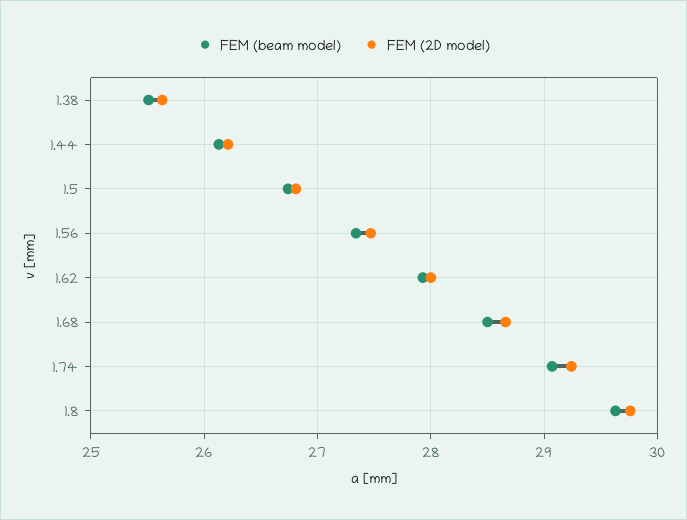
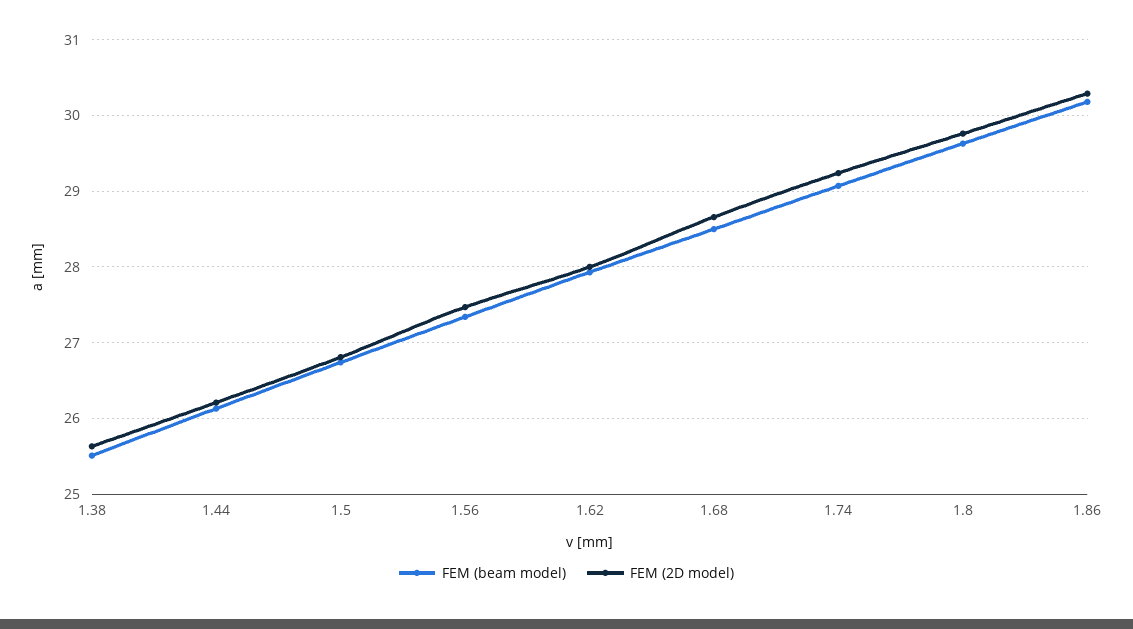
  {
    "FEM (beam model)": {
      "1.38": 25.5,
      "1.44": 26.1,
      "1.5": 26.7,
      "1.56": 27.3,
      "1.62": 27.9,
      "1.68": 28.5,
      "1.74": 29.1,
-     "1.8": 29.6
+     "1.8": 29.6,
+     "1.86": 30.2
    },
    "FEM (2D model)": {
      "1.38": 25.6,
      "1.44": 26.2,
      "1.5": 26.8,
      "1.56": 27.5,
      "1.62": 28,
      "1.68": 28.7,
      "1.74": 29.2,
-     "1.8": 29.8
+     "1.8": 29.8,
+     "1.86": 30.3
    }
  }

